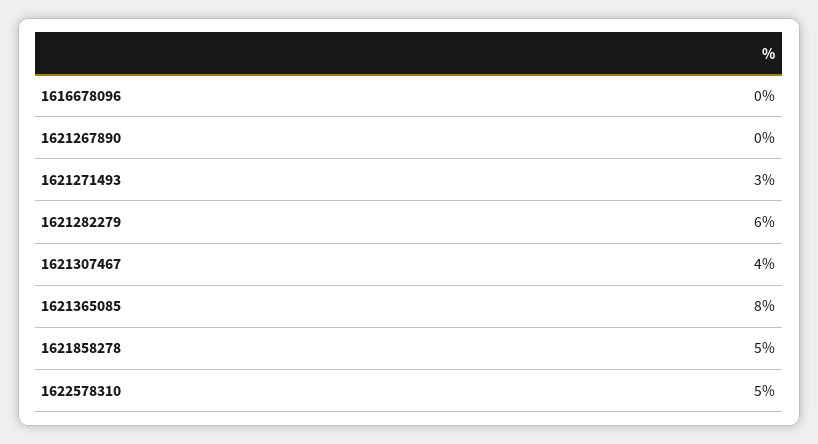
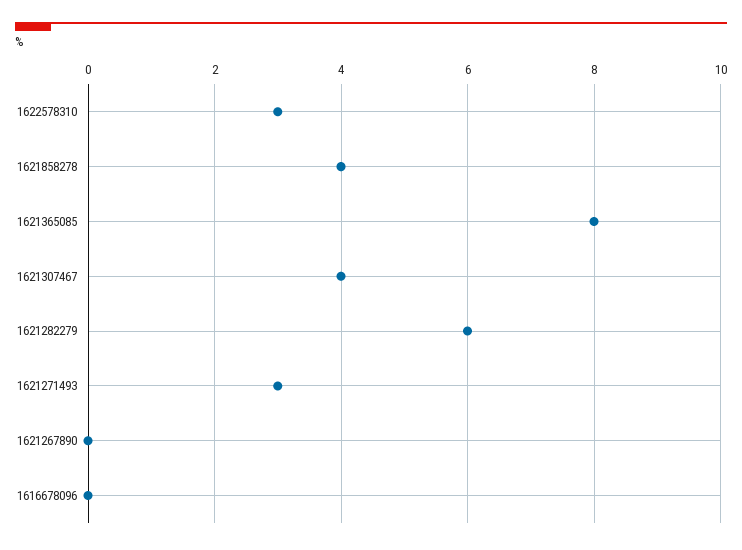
  {
    "1616678096": 0,
    "1621267890": 0,
    "1621271493": 3,
    "1621282279": 6,
    "1621307467": 4,
    "1621365085": 8,
-   "1621858278": 5,
+   "1621858278": 4,
-   "1622578310": 5
+   "1622578310": 3
  }

